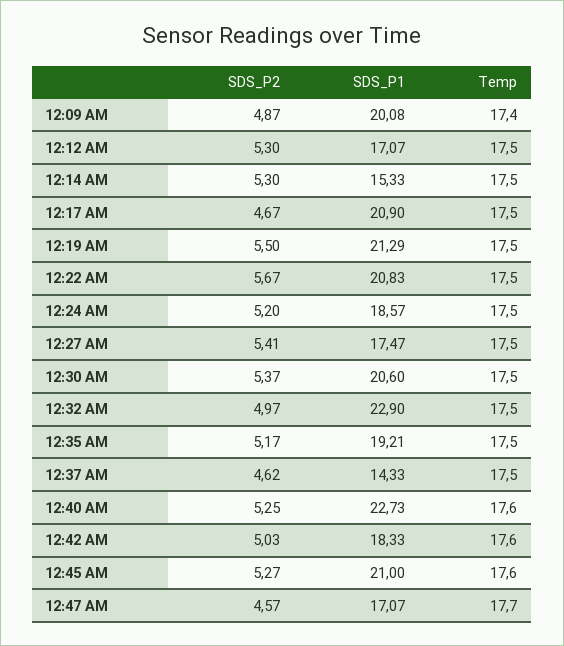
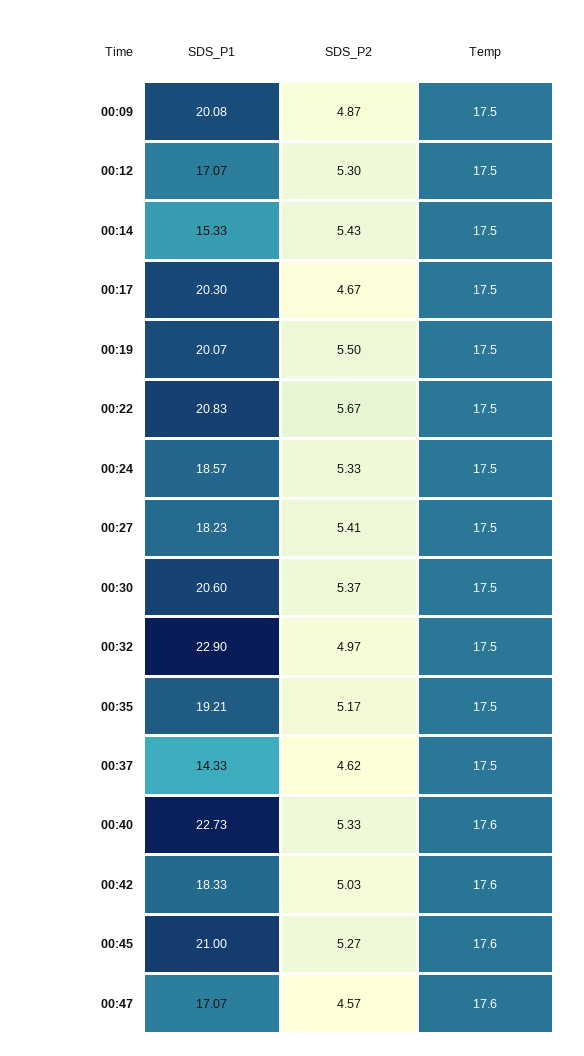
  {
    "SDS_P2": {
      "12:09 AM": 4.87,
      "12:12 AM": 5.3,
-     "12:14 AM": 5.3,
+     "12:14 AM": 5.43,
      "12:17 AM": 4.67,
      "12:19 AM": 5.5,
      "12:22 AM": 5.67,
-     "12:24 AM": 5.2,
+     "12:24 AM": 5.33,
      "12:27 AM": 5.41,
      "12:30 AM": 5.37,
      "12:32 AM": 4.97,
      "12:35 AM": 5.17,
      "12:37 AM": 4.62,
-     "12:40 AM": 5.25,
+     "12:40 AM": 5.33,
      "12:42 AM": 5.03,
      "12:45 AM": 5.27,
      "12:47 AM": 4.57
    },
    "SDS_P1": {
      "12:09 AM": 20.08,
      "12:12 AM": 17.07,
      "12:14 AM": 15.33,
-     "12:17 AM": 20.9,
+     "12:17 AM": 20.3,
-     "12:19 AM": 21.29,
+     "12:19 AM": 20.07,
      "12:22 AM": 20.83,
      "12:24 AM": 18.57,
-     "12:27 AM": 17.47,
+     "12:27 AM": 18.23,
      "12:30 AM": 20.6,
      "12:32 AM": 22.9,
      "12:35 AM": 19.21,
      "12:37 AM": 14.33,
      "12:40 AM": 22.73,
      "12:42 AM": 18.33,
      "12:45 AM": 21,
      "12:47 AM": 17.07
    },
    "Temp": {
-     "12:09 AM": 17.4,
+     "12:09 AM": 17.5,
      "12:12 AM": 17.5,
      "12:14 AM": 17.5,
      "12:17 AM": 17.5,
      "12:19 AM": 17.5,
      "12:22 AM": 17.5,
      "12:24 AM": 17.5,
      "12:27 AM": 17.5,
      "12:30 AM": 17.5,
      "12:32 AM": 17.5,
      "12:35 AM": 17.5,
      "12:37 AM": 17.5,
      "12:40 AM": 17.6,
      "12:42 AM": 17.6,
      "12:45 AM": 17.6,
-     "12:47 AM": 17.7
+     "12:47 AM": 17.6
    }
  }

